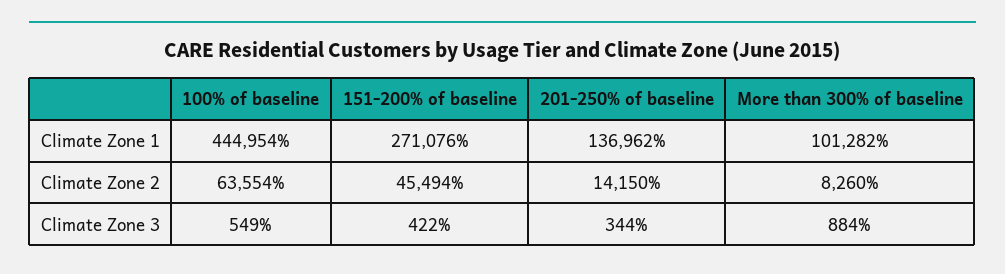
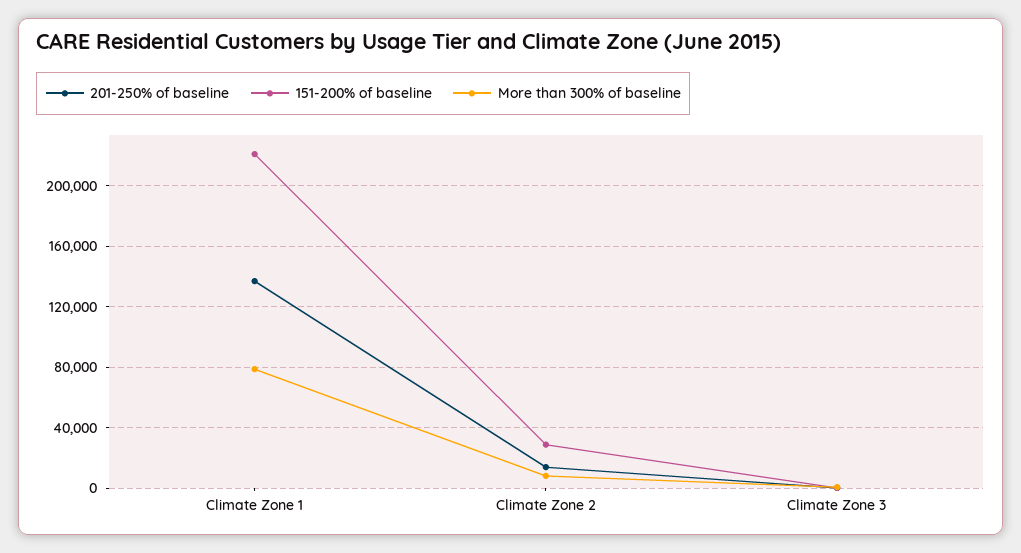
  {
-   "100% of baseline": {
-     "Climate Zone 1": 444954,
-     "Climate Zone 2": 63554,
-     "Climate Zone 3": 549
-   },
    "151-200% of baseline": {
-     "Climate Zone 1": 271076,
+     "Climate Zone 1": 220000,
-     "Climate Zone 2": 45494,
+     "Climate Zone 2": 30000,
      "Climate Zone 3": 422
    },
    "201-250% of baseline": {
      "Climate Zone 1": 136962,
      "Climate Zone 2": 14150,
      "Climate Zone 3": 344
    },
    "More than 300% of baseline": {
-     "Climate Zone 1": 101282,
+     "Climate Zone 1": 80000,
      "Climate Zone 2": 8260,
      "Climate Zone 3": 884
    }
  }

